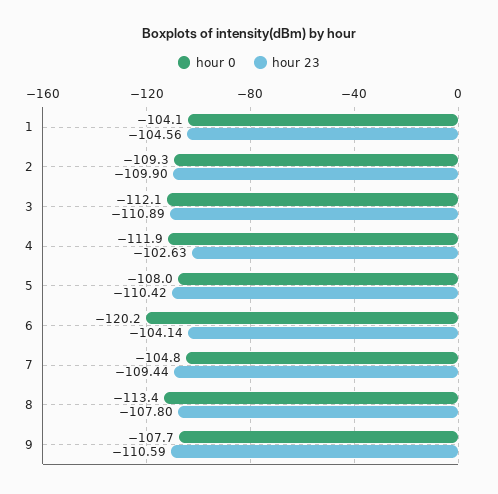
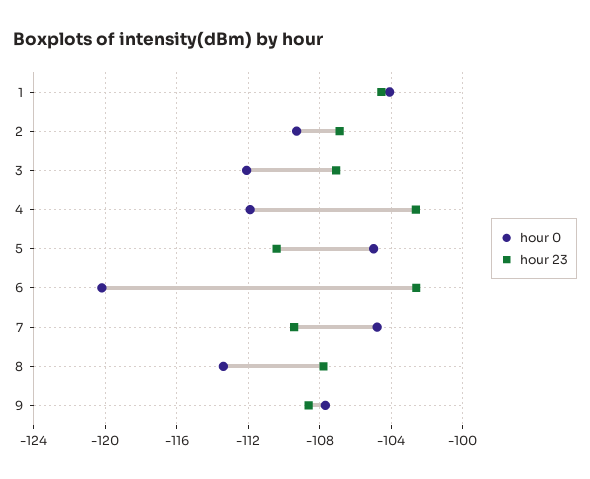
  {
    "hour 0": {
      "1": -104.1,
      "2": -109.3,
      "3": -112.1,
      "4": -111.9,
-     "5": -108,
+     "5": -105,
      "6": -120.2,
      "7": -104.8,
      "8": -113.4,
      "9": -107.7
    },
    "hour 23": {
      "1": -104.56,
-     "2": -109.9,
+     "2": -107,
-     "3": -110.89,
+     "3": -107,
      "4": -102.63,
      "5": -110.42,
-     "6": -104.14,
+     "6": -102.5,
      "7": -109.44,
      "8": -107.8,
-     "9": -110.59
+     "9": -108.5
    }
  }

